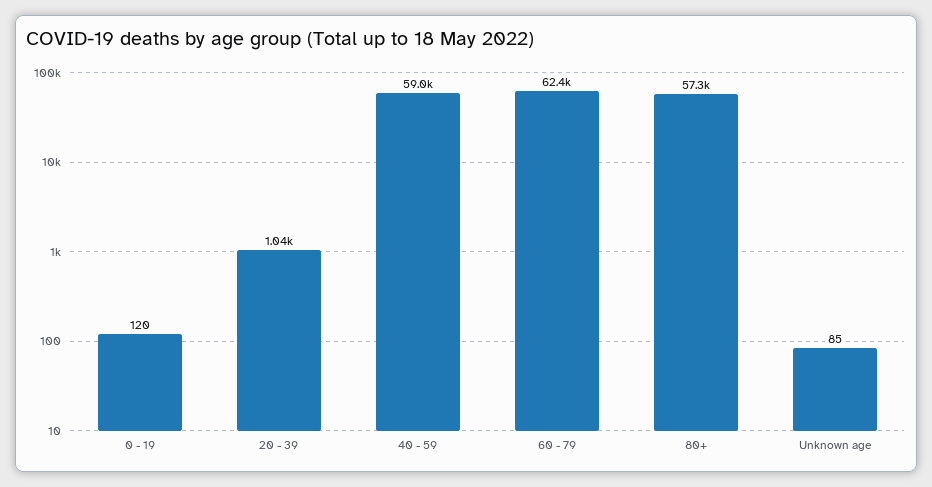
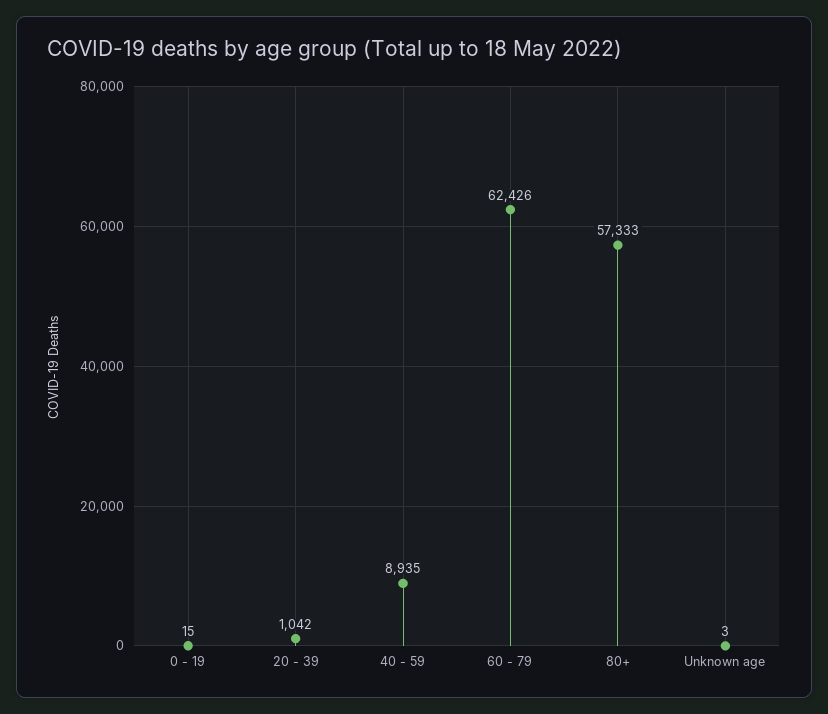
  {
-   "0 - 19": 120,
+   "0 - 19": 15,
    "20 - 39": 1042,
-   "40 - 59": 59000,
+   "40 - 59": 8935,
    "60 - 79": 62426,
    "80+": 57333,
-   "Unknown age": 85
+   "Unknown age": 3
  }

